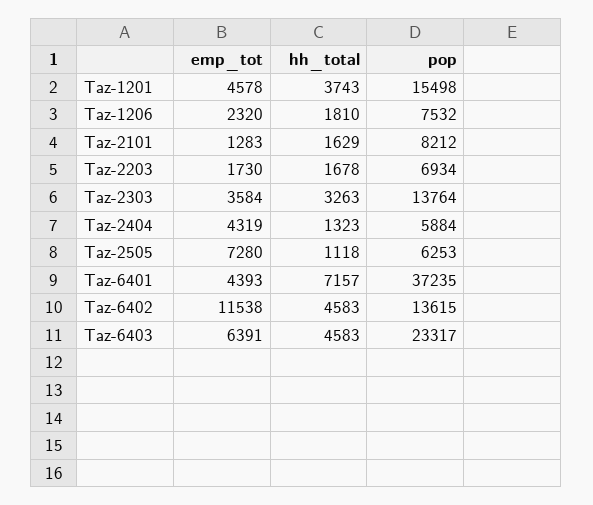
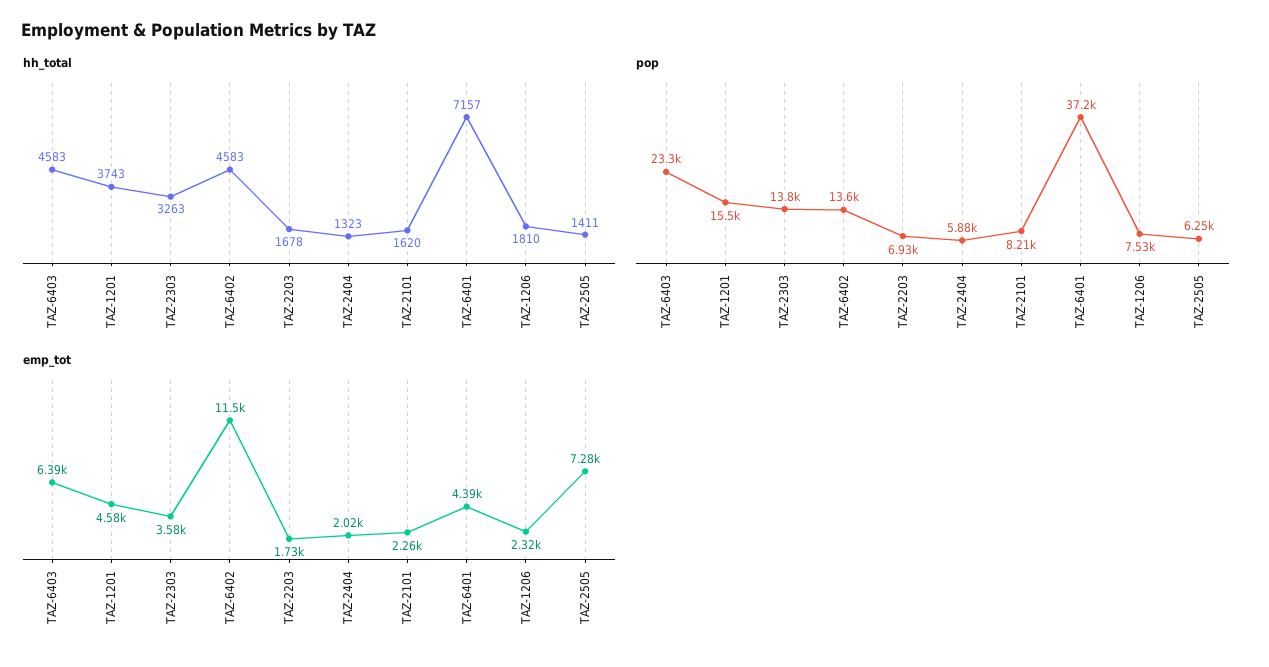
  {
    "emp_tot": {
      "Taz-1201": 4578,
      "Taz-1206": 2320,
-     "Taz-2101": 1283,
+     "Taz-2101": 2260,
      "Taz-2203": 1730,
      "Taz-2303": 3584,
-     "Taz-2404": 4319,
+     "Taz-2404": 2020,
      "Taz-2505": 7280,
      "Taz-6401": 4393,
      "Taz-6402": 11538,
      "Taz-6403": 6391
    },
    "hh_total": {
      "Taz-1201": 3743,
      "Taz-1206": 1810,
-     "Taz-2101": 1629,
+     "Taz-2101": 1620,
      "Taz-2203": 1678,
      "Taz-2303": 3263,
      "Taz-2404": 1323,
-     "Taz-2505": 1118,
+     "Taz-2505": 1411,
      "Taz-6401": 7157,
      "Taz-6402": 4583,
      "Taz-6403": 4583
    },
    "pop": {
      "Taz-1201": 15498,
      "Taz-1206": 7532,
      "Taz-2101": 8212,
      "Taz-2203": 6934,
      "Taz-2303": 13764,
      "Taz-2404": 5884,
      "Taz-2505": 6253,
      "Taz-6401": 37235,
      "Taz-6402": 13615,
      "Taz-6403": 23317
    }
  }

